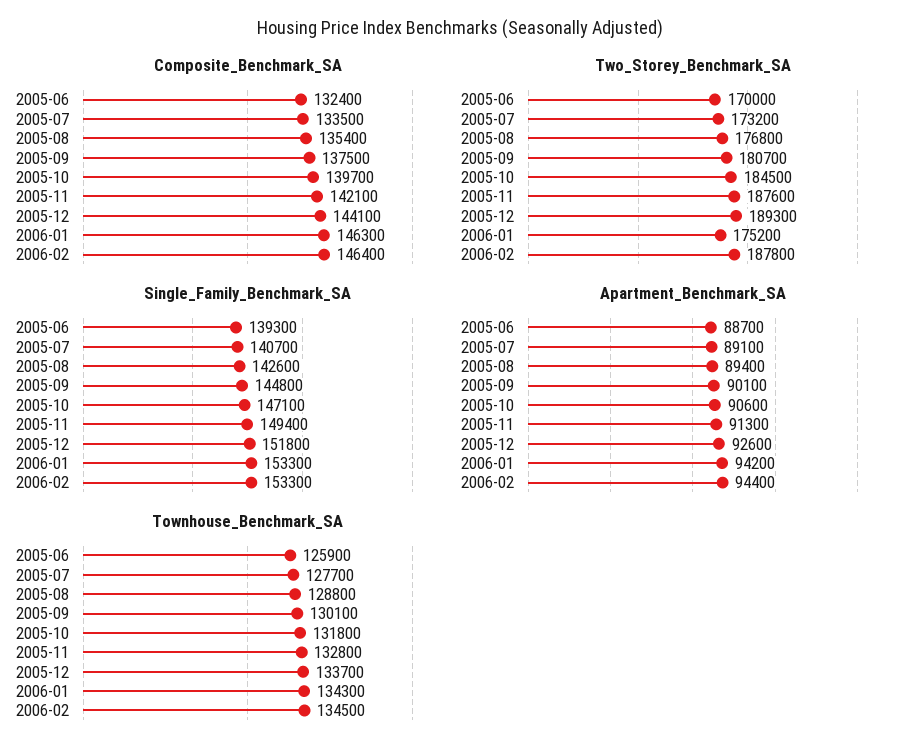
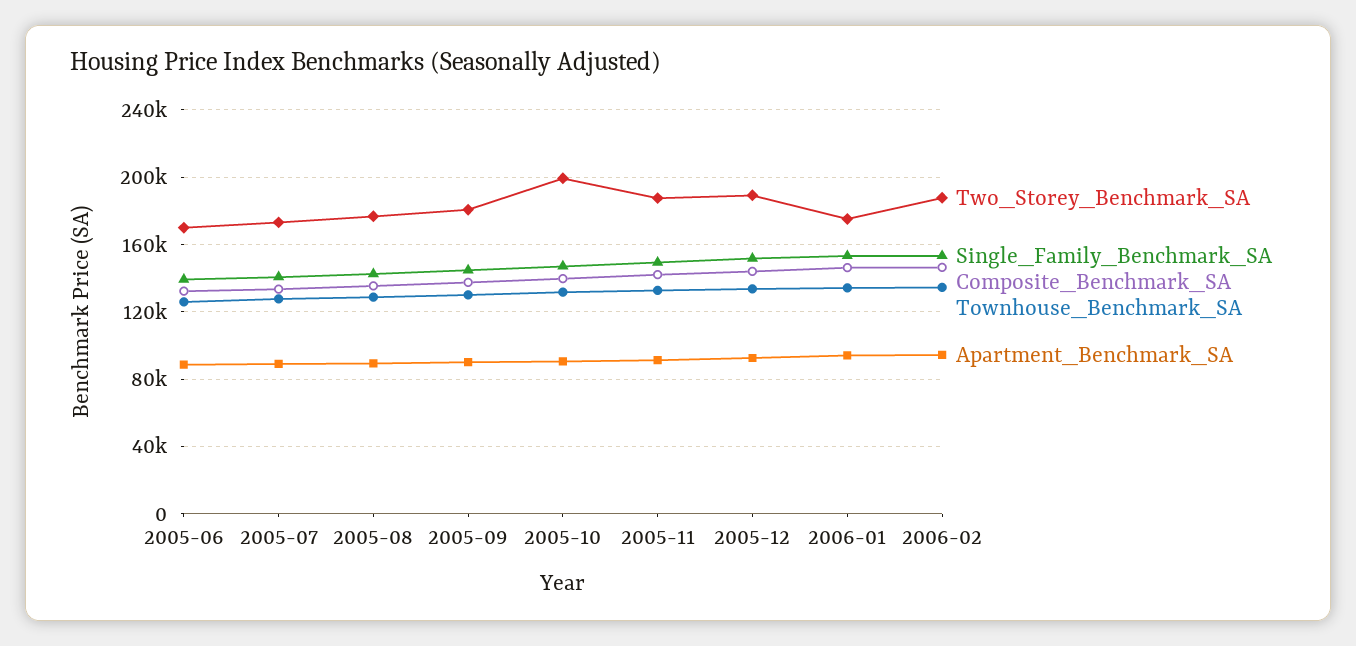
  {
    "Composite_Benchmark_SA": {
      "2005-06": 132400,
      "2005-07": 133500,
      "2005-08": 135400,
      "2005-09": 137500,
      "2005-10": 139700,
      "2005-11": 142100,
      "2005-12": 144100,
      "2006-01": 146300,
      "2006-02": 146400
    },
    "Two_Storey_Benchmark_SA": {
      "2005-06": 170000,
      "2005-07": 173200,
      "2005-08": 176800,
      "2005-09": 180700,
-     "2005-10": 184500,
+     "2005-10": 200000,
      "2005-11": 187600,
      "2005-12": 189300,
      "2006-01": 175200,
      "2006-02": 187800
    },
    "Single_Family_Benchmark_SA": {
      "2005-06": 139300,
      "2005-07": 140700,
      "2005-08": 142600,
      "2005-09": 144800,
      "2005-10": 147100,
      "2005-11": 149400,
      "2005-12": 151800,
      "2006-01": 153300,
      "2006-02": 153300
    },
    "Apartment_Benchmark_SA": {
      "2005-06": 88700,
      "2005-07": 89100,
      "2005-08": 89400,
      "2005-09": 90100,
      "2005-10": 90600,
      "2005-11": 91300,
      "2005-12": 92600,
      "2006-01": 94200,
      "2006-02": 94400
    },
    "Townhouse_Benchmark_SA": {
      "2005-06": 125900,
      "2005-07": 127700,
      "2005-08": 128800,
      "2005-09": 130100,
      "2005-10": 131800,
      "2005-11": 132800,
      "2005-12": 133700,
      "2006-01": 134300,
      "2006-02": 134500
    }
  }

